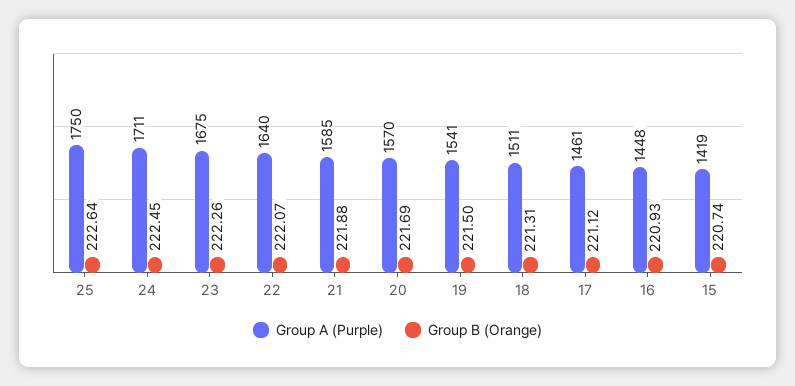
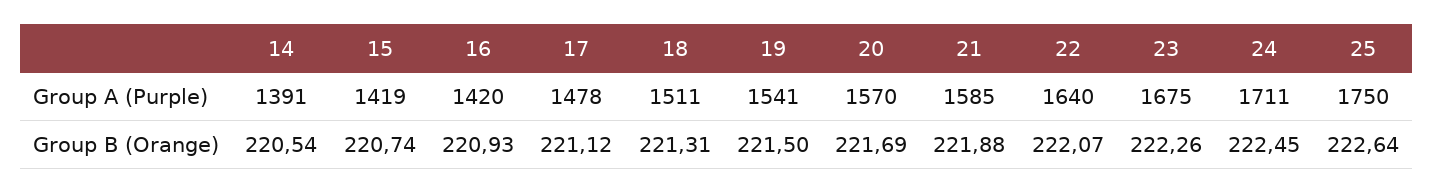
  {
    "Group A (Purple)": {
      "25": 1750,
      "24": 1711,
      "23": 1675,
      "22": 1640,
      "21": 1585,
      "20": 1570,
      "19": 1541,
      "18": 1511,
-     "17": 1461,
+     "17": 1478,
-     "16": 1448,
+     "16": 1420,
-     "15": 1419
+     "15": 1419,
+     "14": 1391
    },
    "Group B (Orange)": {
      "25": 222.64,
      "24": 222.45,
      "23": 222.26,
      "22": 222.07,
      "21": 221.88,
      "20": 221.69,
      "19": 221.5,
      "18": 221.31,
      "17": 221.12,
      "16": 220.93,
-     "15": 220.74
+     "15": 220.74,
+     "14": 220.54
    }
  }

